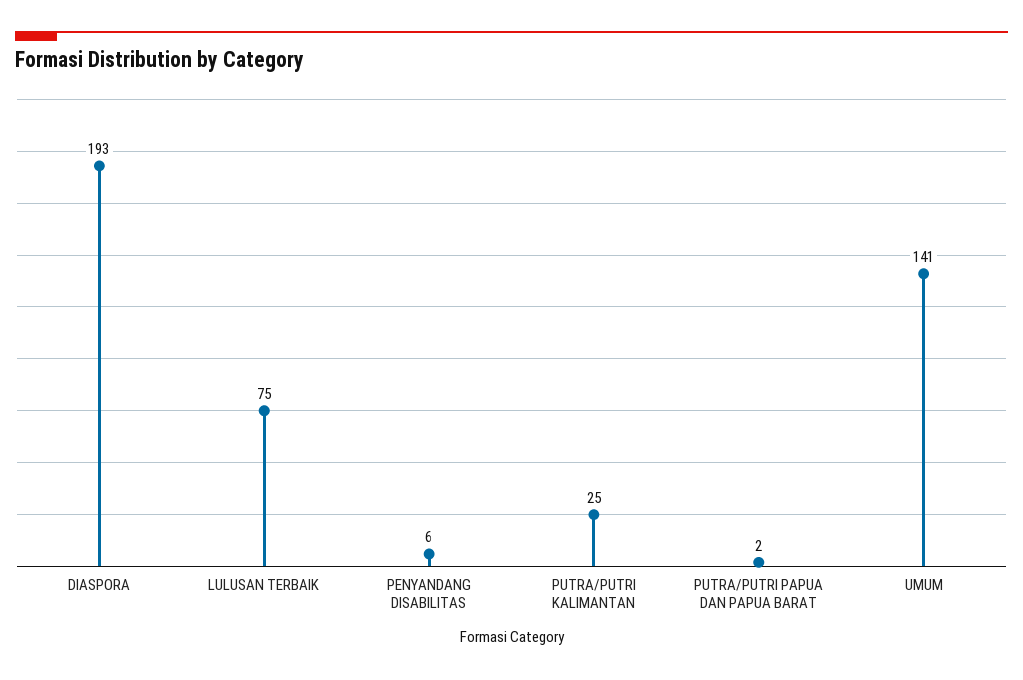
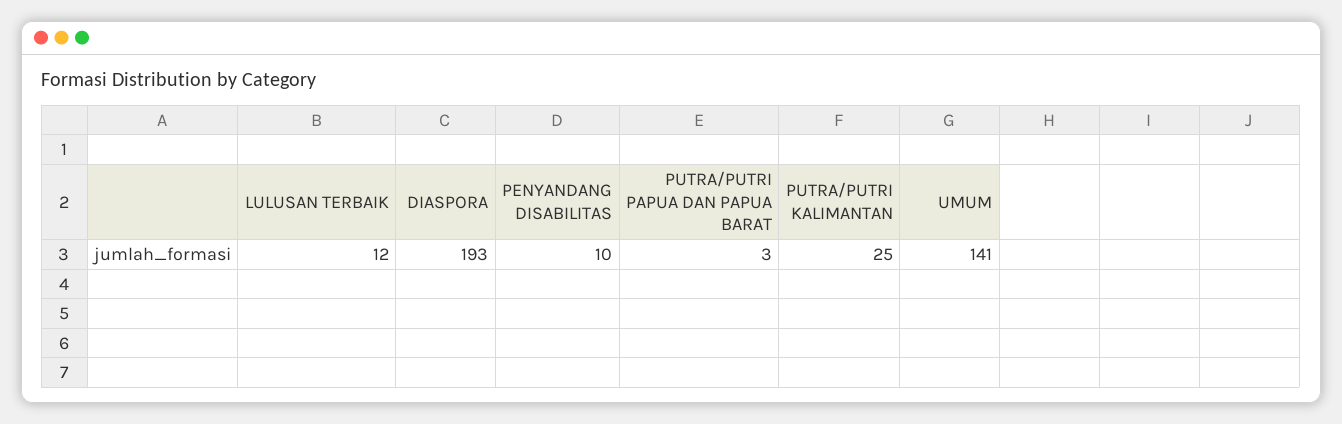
  {
    "DIASPORA": 193,
-   "LULUSAN TERBAIK": 75,
+   "LULUSAN TERBAIK": 12,
-   "PENYANDANG DISABILITAS": 6,
+   "PENYANDANG DISABILITAS": 10,
    "PUTRA/PUTRI KALIMANTAN": 25,
-   "PUTRA/PUTRI PAPUA DAN PAPUA BARAT": 2,
+   "PUTRA/PUTRI PAPUA DAN PAPUA BARAT": 3,
    "UMUM": 141
  }

